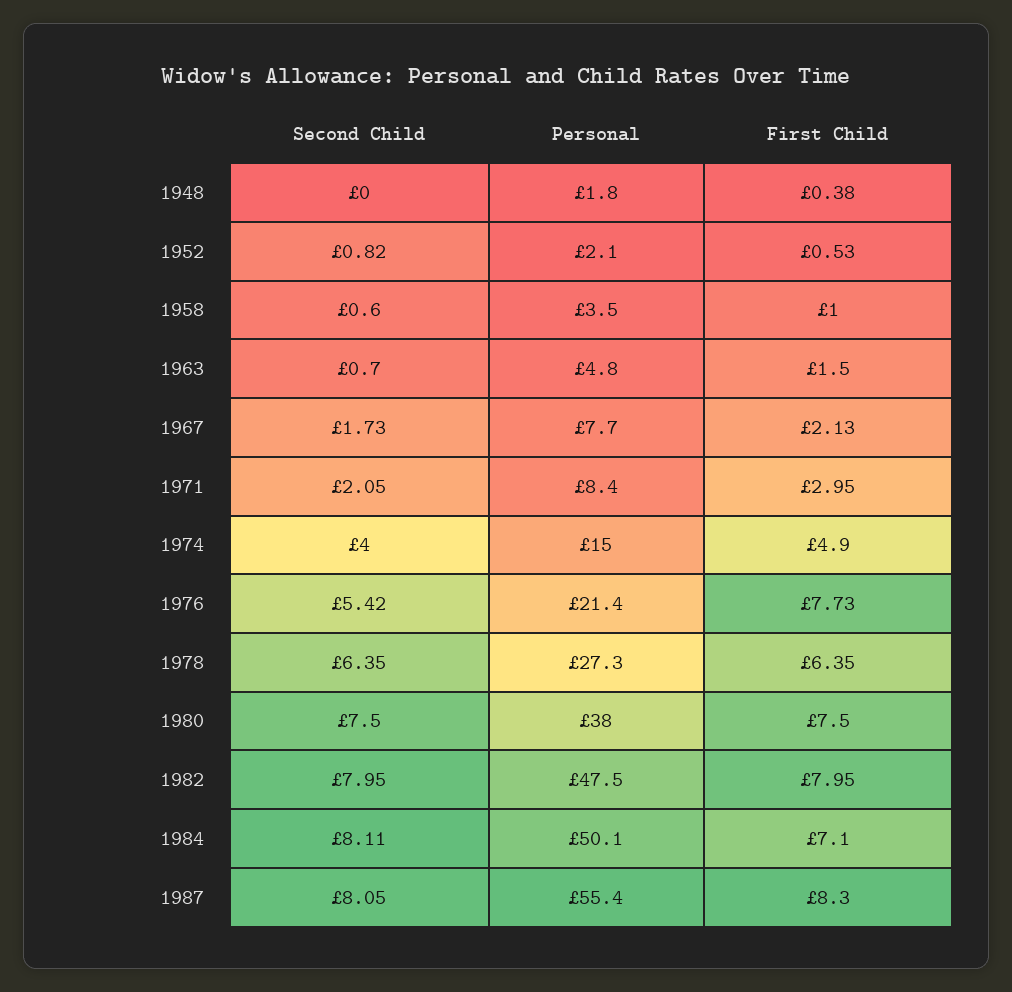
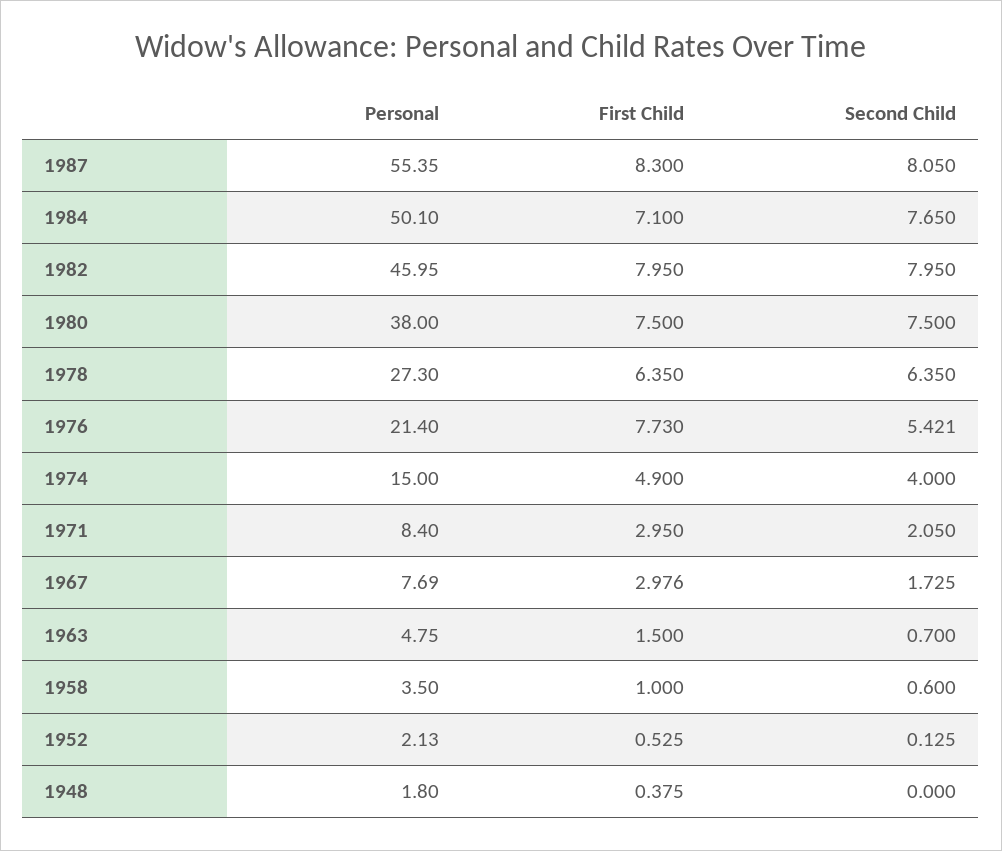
  {
    "Second Child": {
      "1948": 0,
-     "1952": 0.82,
+     "1952": 0.125,
      "1958": 0.6,
      "1963": 0.7,
      "1967": 1.725,
      "1971": 2.05,
      "1974": 4,
      "1976": 5.421,
      "1978": 6.35,
      "1980": 7.5,
      "1982": 7.95,
-     "1984": 8.11,
+     "1984": 7.65,
      "1987": 8.05
    },
    "Personal": {
      "1948": 1.8,
      "1952": 2.13,
      "1958": 3.5,
      "1963": 4.75,
      "1967": 7.69,
      "1971": 8.4,
      "1974": 15,
      "1976": 21.4,
      "1978": 27.3,
      "1980": 38,
-     "1982": 47.5,
+     "1982": 45.95,
      "1984": 50.1,
      "1987": 55.35
    },
    "First Child": {
      "1948": 0.375,
      "1952": 0.525,
      "1958": 1,
      "1963": 1.5,
-     "1967": 2.13,
+     "1967": 2.976,
      "1971": 2.95,
      "1974": 4.9,
      "1976": 7.73,
      "1978": 6.35,
      "1980": 7.5,
      "1982": 7.95,
      "1984": 7.1,
      "1987": 8.3
    }
  }

